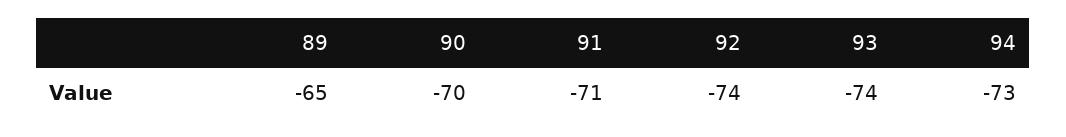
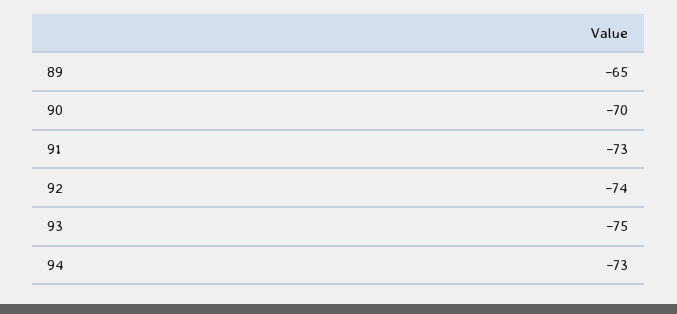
  {
    "89": -65,
    "90": -70,
-   "91": -71,
+   "91": -73,
    "92": -74,
-   "93": -74,
+   "93": -75,
    "94": -73
  }

